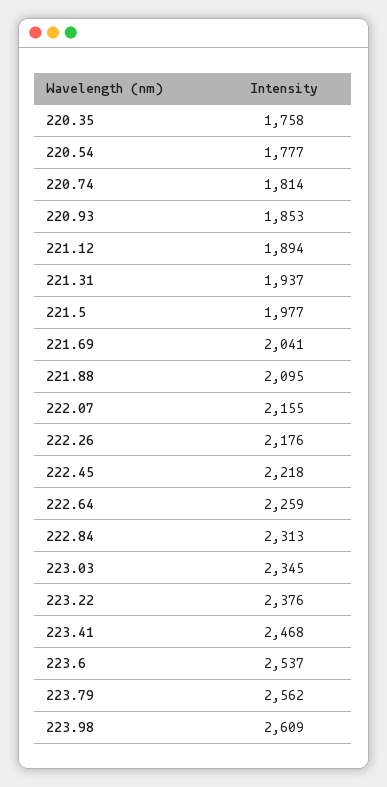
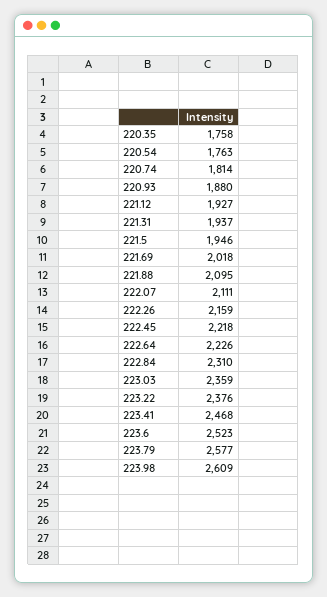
  {
    "220.35": 1758,
-   "220.54": 1777,
+   "220.54": 1763,
    "220.74": 1814,
-   "220.93": 1853,
+   "220.93": 1880,
-   "221.12": 1894,
+   "221.12": 1927,
    "221.31": 1937,
-   "221.5": 1977,
+   "221.5": 1946,
-   "221.69": 2041,
+   "221.69": 2018,
    "221.88": 2095,
-   "222.07": 2155,
+   "222.07": 2111,
-   "222.26": 2176,
+   "222.26": 2159,
    "222.45": 2218,
-   "222.64": 2259,
+   "222.64": 2226,
-   "222.84": 2313,
+   "222.84": 2310,
-   "223.03": 2345,
+   "223.03": 2359,
    "223.22": 2376,
    "223.41": 2468,
-   "223.6": 2537,
+   "223.6": 2523,
-   "223.79": 2562,
+   "223.79": 2577,
    "223.98": 2609
  }

